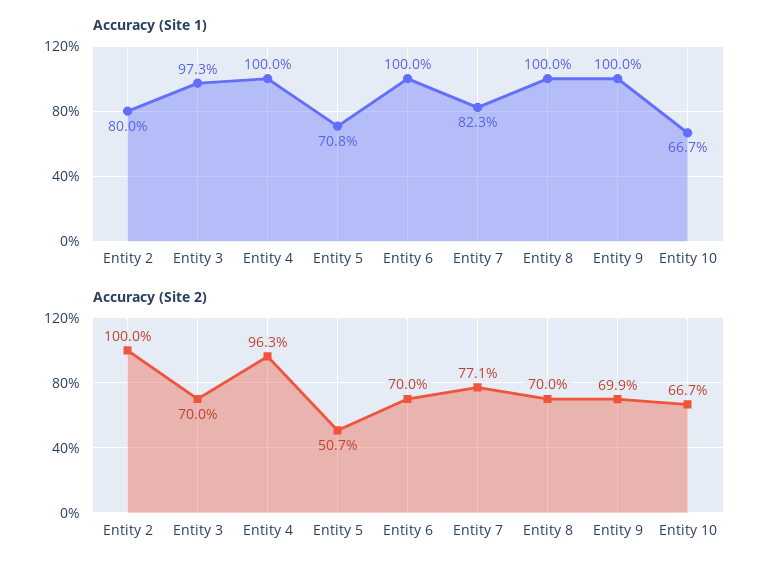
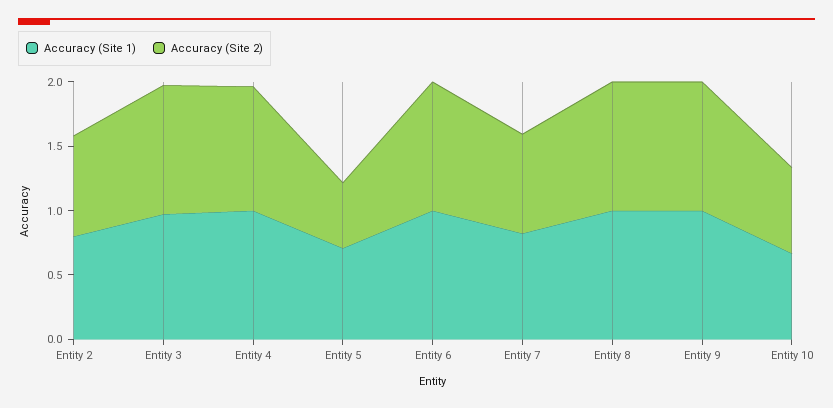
  {
    "Accuracy (Site 1)": {
      "Entity 2": 0.8,
      "Entity 3": 0.973,
      "Entity 4": 1,
      "Entity 5": 0.708,
      "Entity 6": 1,
      "Entity 7": 0.823,
      "Entity 8": 1,
      "Entity 9": 1,
      "Entity 10": 0.667
    },
    "Accuracy (Site 2)": {
-     "Entity 2": 1,
+     "Entity 2": 0.8,
-     "Entity 3": 0.7,
+     "Entity 3": 1,
      "Entity 4": 0.963,
      "Entity 5": 0.507,
-     "Entity 6": 0.7,
+     "Entity 6": 1,
      "Entity 7": 0.771,
-     "Entity 8": 0.7,
+     "Entity 8": 1,
-     "Entity 9": 0.699,
+     "Entity 9": 1,
      "Entity 10": 0.667
    }
  }

